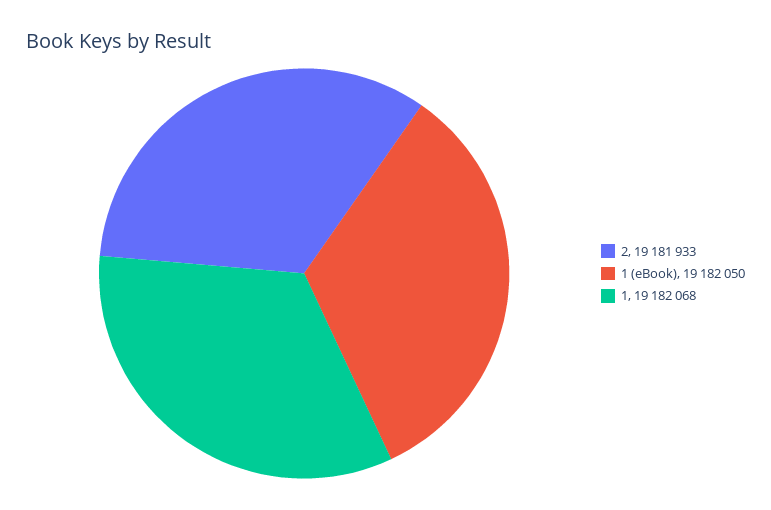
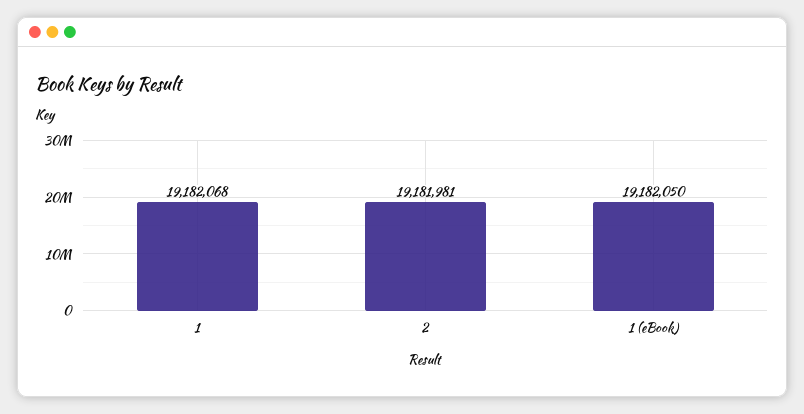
  {
-   "2": 19181933,
+   "2": 19181981,
    "1 (eBook)": 19182050,
    "1": 19182068
  }

